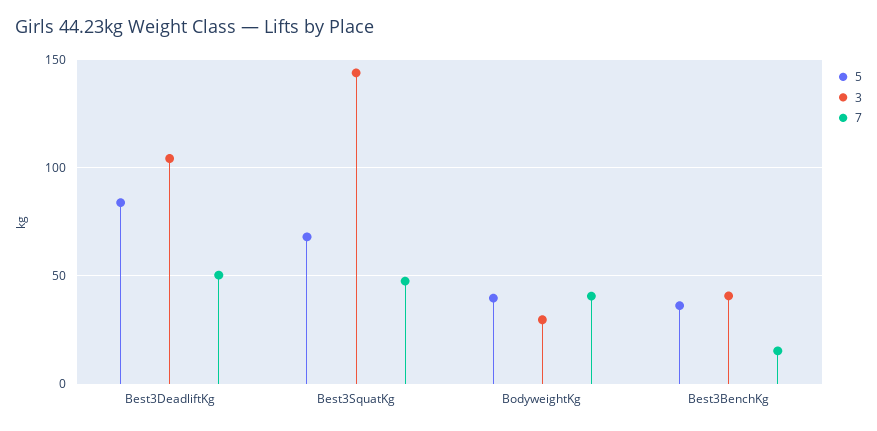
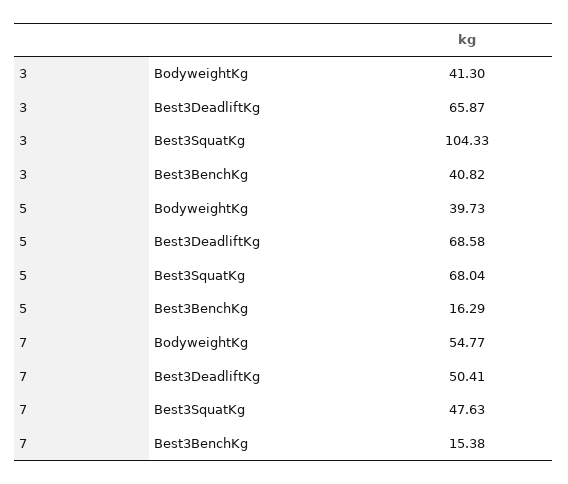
  {
    "5": {
-     "Best3DeadliftKg": 85,
+     "Best3DeadliftKg": 68.58,
      "Best3SquatKg": 68.04,
      "BodyweightKg": 39.73,
-     "Best3BenchKg": 35
+     "Best3BenchKg": 16.29
    },
    "3": {
-     "Best3DeadliftKg": 105,
+     "Best3DeadliftKg": 65.87,
-     "Best3SquatKg": 145,
+     "Best3SquatKg": 104.33,
-     "BodyweightKg": 30,
+     "BodyweightKg": 41.3,
      "Best3BenchKg": 40.82
    },
    "7": {
      "Best3DeadliftKg": 50.41,
      "Best3SquatKg": 47.63,
-     "BodyweightKg": 40,
+     "BodyweightKg": 54.77,
      "Best3BenchKg": 15.38
    }
  }

